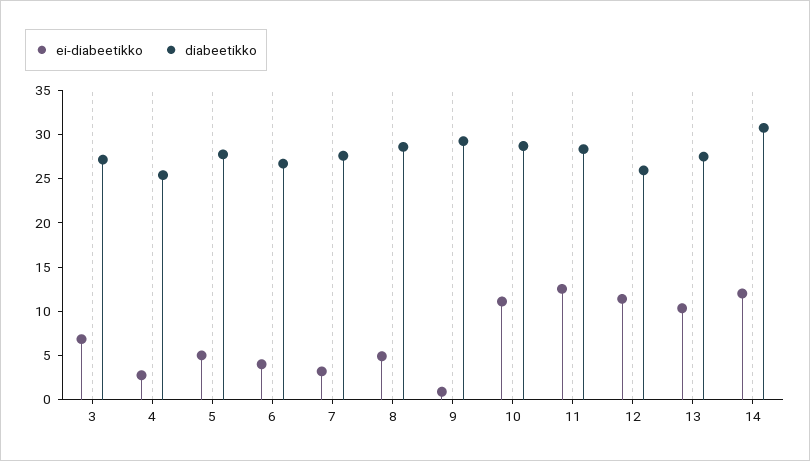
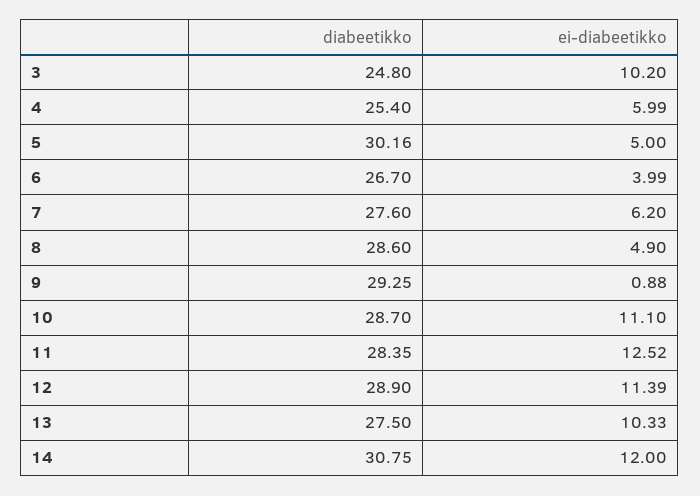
  {
    "ei-diabeetikko": {
-     "3": 7,
+     "3": 10.2,
-     "4": 3,
+     "4": 5.99,
      "5": 5,
      "6": 3.99,
-     "7": 3,
+     "7": 6.2,
      "8": 4.9,
      "9": 0.88,
      "10": 11.1,
      "11": 12.52,
      "12": 11.39,
      "13": 10.33,
      "14": 12
    },
    "diabeetikko": {
-     "3": 27,
+     "3": 24.8,
      "4": 25.4,
-     "5": 28,
+     "5": 30.16,
      "6": 26.7,
      "7": 27.6,
      "8": 28.6,
      "9": 29.25,
      "10": 28.7,
      "11": 28.35,
-     "12": 26,
+     "12": 28.9,
      "13": 27.5,
      "14": 30.75
    }
  }

